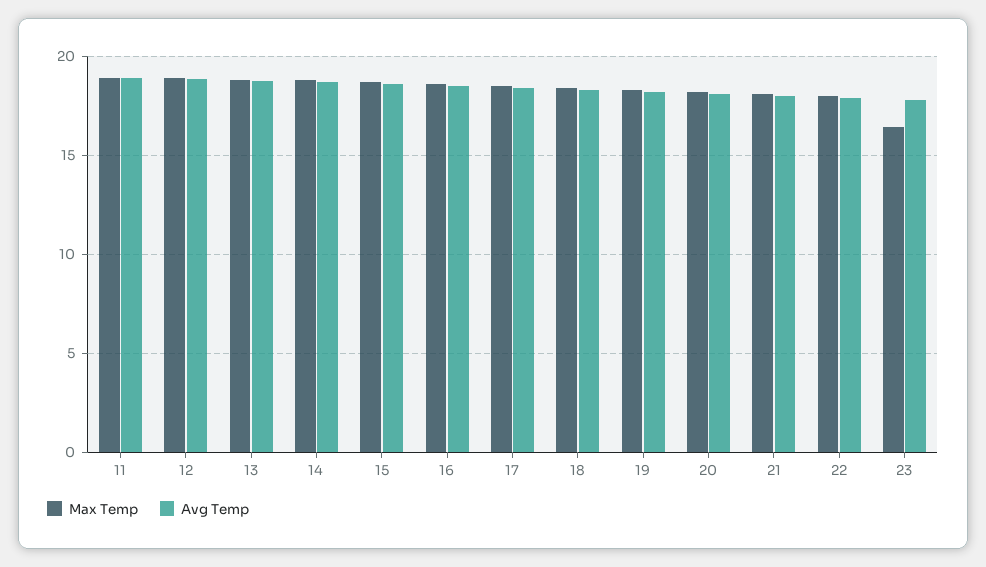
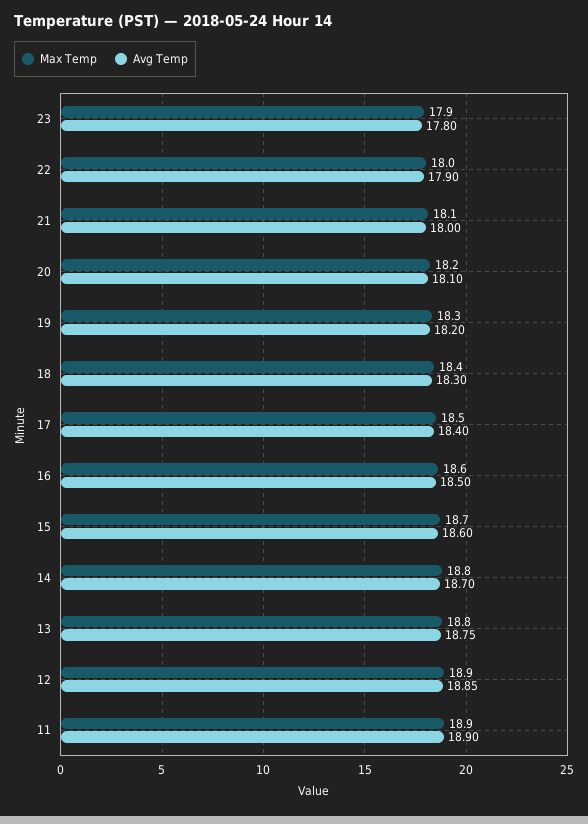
  {
    "Max Temp": {
      "11": 18.9,
      "12": 18.9,
      "13": 18.8,
      "14": 18.8,
      "15": 18.7,
      "16": 18.6,
      "17": 18.5,
      "18": 18.4,
      "19": 18.3,
      "20": 18.2,
      "21": 18.1,
      "22": 18,
-     "23": 16.5
+     "23": 17.9
    },
    "Avg Temp": {
      "11": 18.9,
      "12": 18.85,
      "13": 18.75,
      "14": 18.7,
      "15": 18.6,
      "16": 18.5,
      "17": 18.4,
      "18": 18.3,
      "19": 18.2,
      "20": 18.1,
      "21": 18,
      "22": 17.9,
      "23": 17.8
    }
  }

